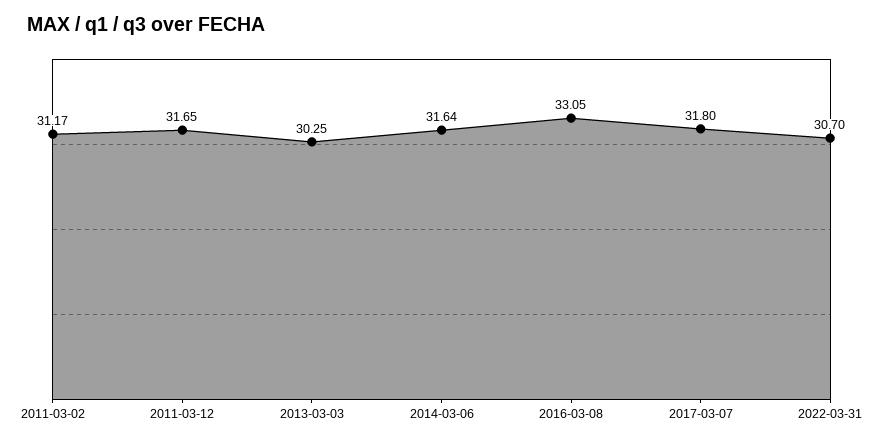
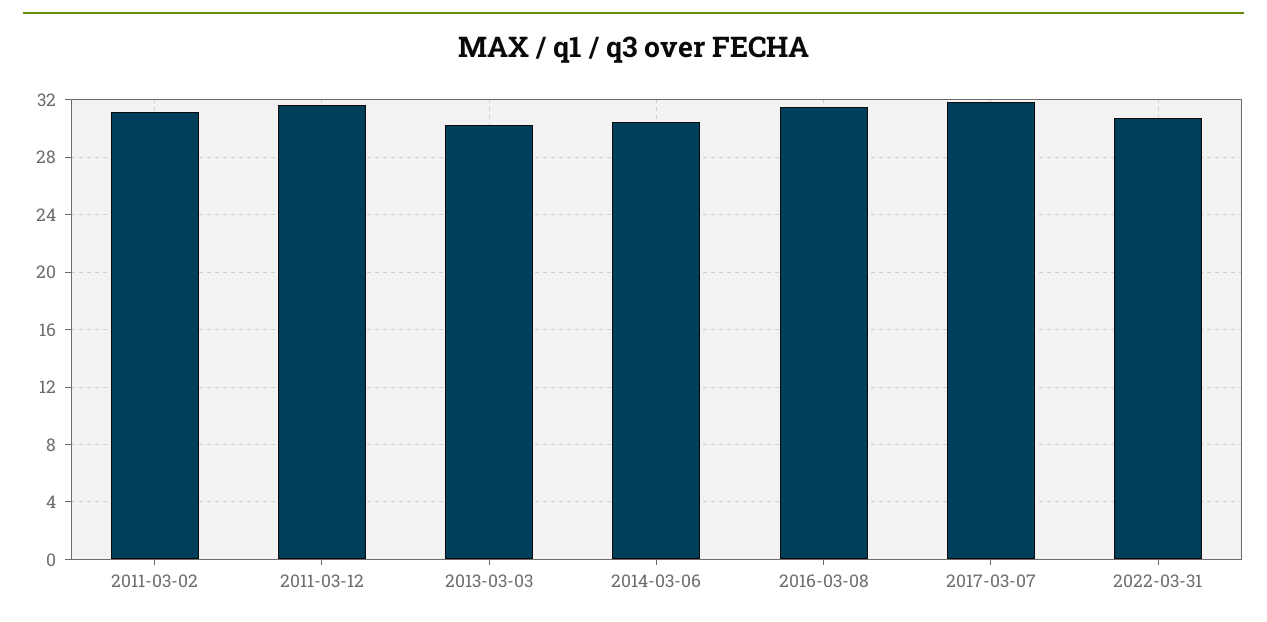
  {
    "2011-03-02": 31.17,
    "2011-03-12": 31.65,
    "2013-03-03": 30.25,
-   "2014-03-06": 31.64,
+   "2014-03-06": 30.5,
-   "2016-03-08": 33.05,
+   "2016-03-08": 31.5,
    "2017-03-07": 31.8,
    "2022-03-31": 30.7
  }

